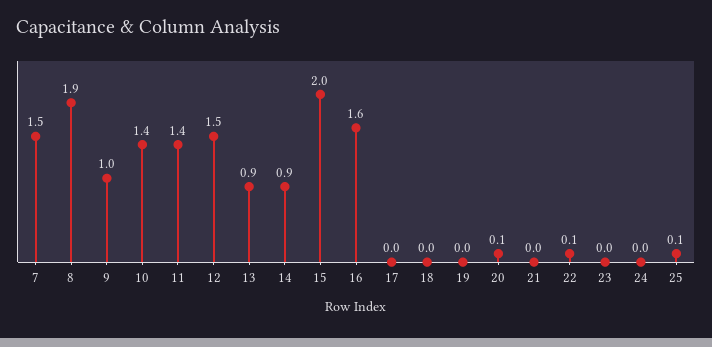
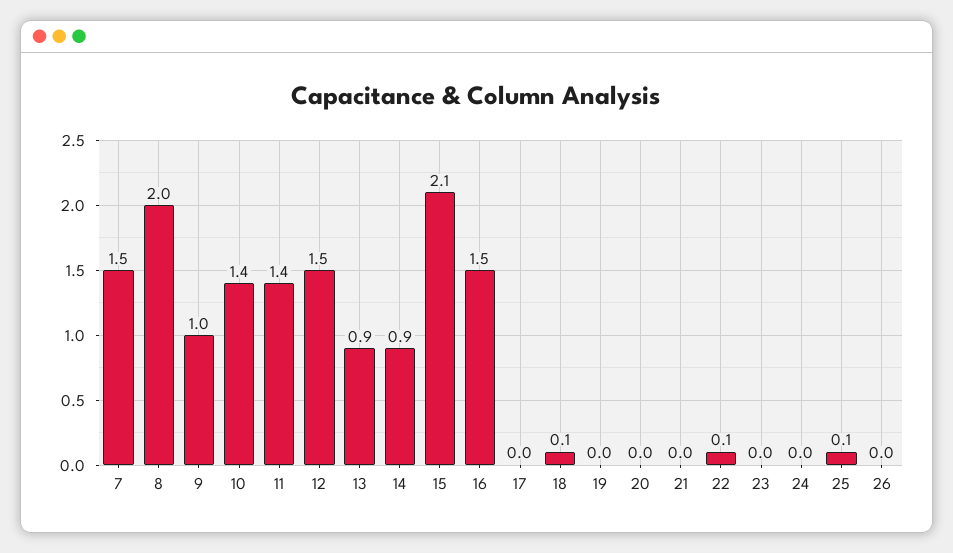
  {
    "7": 1.5,
-   "8": 1.9,
+   "8": 2,
    "9": 1,
    "10": 1.4,
    "11": 1.4,
    "12": 1.5,
    "13": 0.9,
    "14": 0.9,
-   "15": 2,
+   "15": 2.1,
-   "16": 1.6,
+   "16": 1.5,
    "17": 0,
-   "18": 0,
+   "18": 0.1,
    "19": 0,
-   "20": 0.1,
+   "20": 0,
    "21": 0,
    "22": 0.1,
    "23": 0,
    "24": 0,
-   "25": 0.1
+   "25": 0.1,
+   "26": 0
  }

